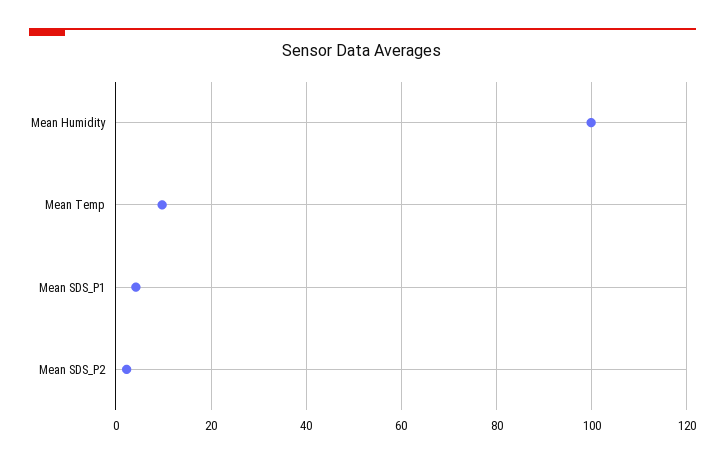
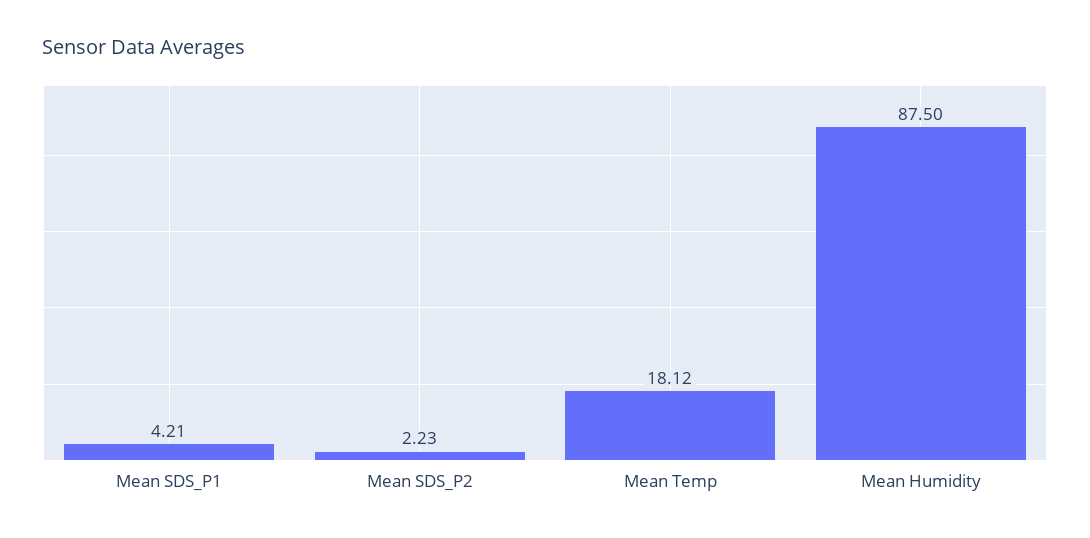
  {
-   "Mean Humidity": 100,
+   "Mean Humidity": 87.5,
-   "Mean Temp": 10,
+   "Mean Temp": 18.12,
    "Mean SDS_P1": 4.21,
    "Mean SDS_P2": 2.23
  }

